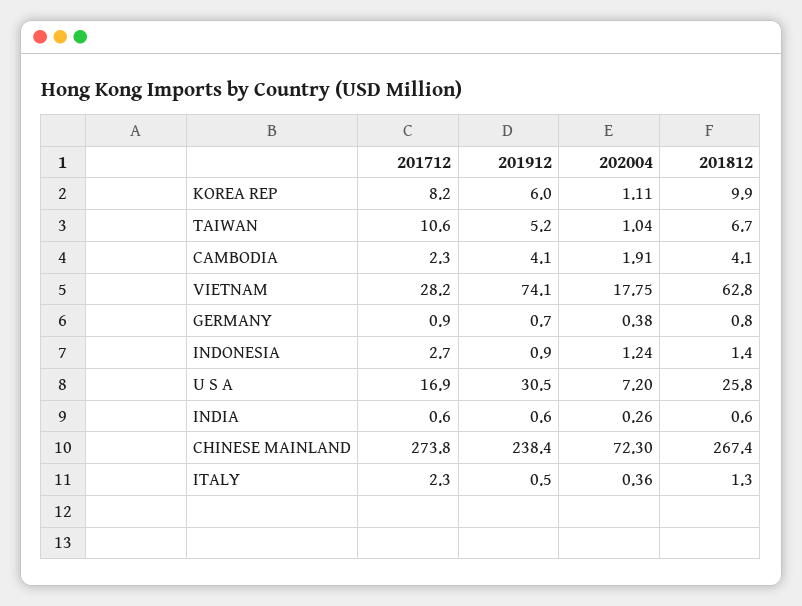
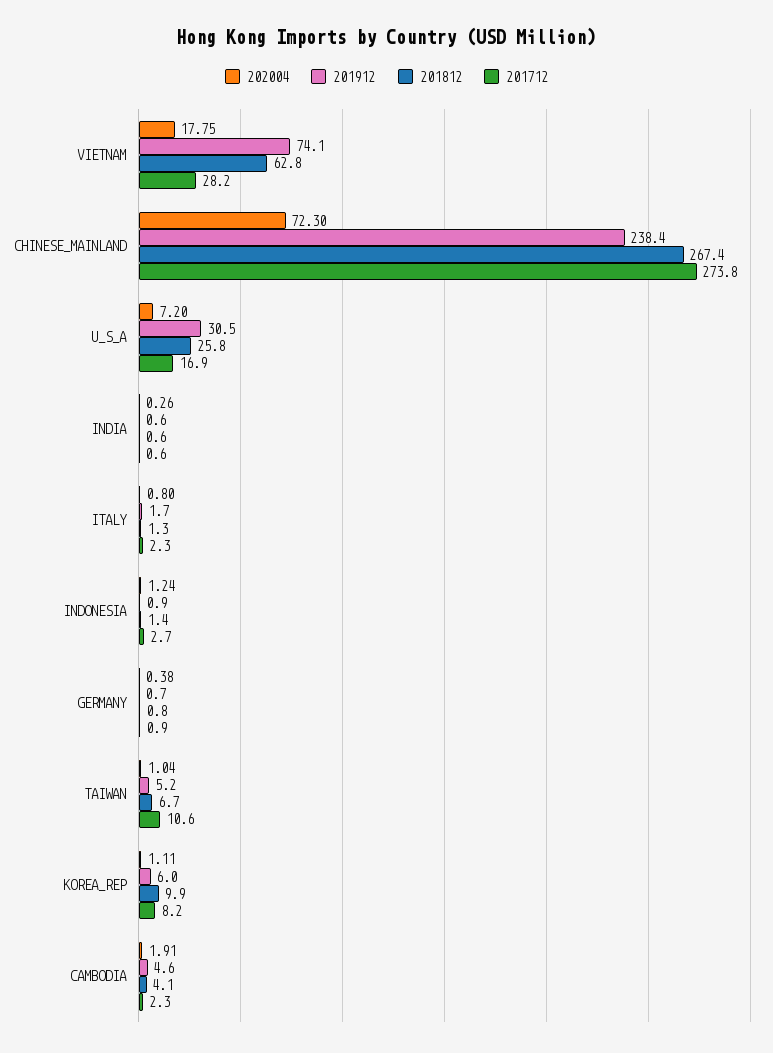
  {
    "201712": {
      "KOREA REP": 8.2,
      "TAIWAN": 10.6,
      "CAMBODIA": 2.3,
      "VIETNAM": 28.2,
      "GERMANY": 0.9,
      "INDONESIA": 2.7,
      "U S A": 16.9,
      "INDIA": 0.6,
      "CHINESE MAINLAND": 273.8,
      "ITALY": 2.3
    },
    "201912": {
      "KOREA REP": 6,
      "TAIWAN": 5.2,
-     "CAMBODIA": 4.1,
+     "CAMBODIA": 4.6,
      "VIETNAM": 74.1,
      "GERMANY": 0.7,
      "INDONESIA": 0.9,
      "U S A": 30.5,
      "INDIA": 0.6,
      "CHINESE MAINLAND": 238.4,
-     "ITALY": 0.5
+     "ITALY": 1.7
    },
    "202004": {
      "KOREA REP": 1.11,
      "TAIWAN": 1.04,
      "CAMBODIA": 1.91,
      "VIETNAM": 17.75,
      "GERMANY": 0.38,
      "INDONESIA": 1.24,
      "U S A": 7.2,
      "INDIA": 0.26,
      "CHINESE MAINLAND": 72.3,
-     "ITALY": 0.36
+     "ITALY": 0.8
    },
    "201812": {
      "KOREA REP": 9.9,
      "TAIWAN": 6.7,
      "CAMBODIA": 4.1,
      "VIETNAM": 62.8,
      "GERMANY": 0.8,
      "INDONESIA": 1.4,
      "U S A": 25.8,
      "INDIA": 0.6,
      "CHINESE MAINLAND": 267.4,
      "ITALY": 1.3
    }
  }

